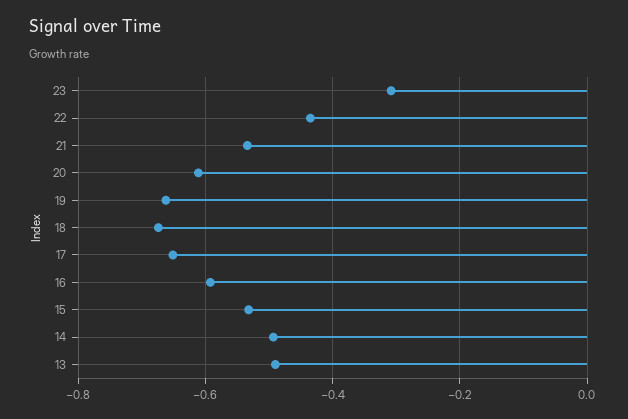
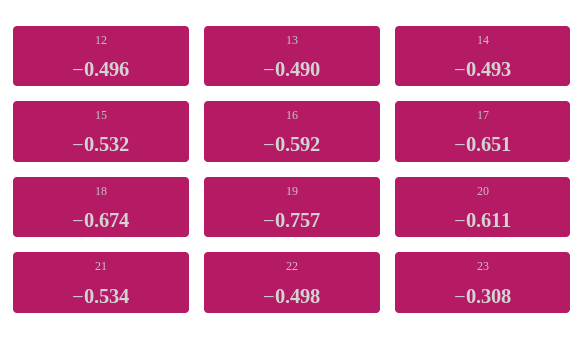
  {
    "23": -0.308,
-   "22": -0.44,
+   "22": -0.498,
    "21": -0.534,
    "20": -0.611,
-   "19": -0.66,
+   "19": -0.757,
    "18": -0.674,
    "17": -0.651,
    "16": -0.592,
    "15": -0.532,
    "14": -0.493,
-   "13": -0.49
+   "13": -0.49,
+   "12": -0.496
  }

